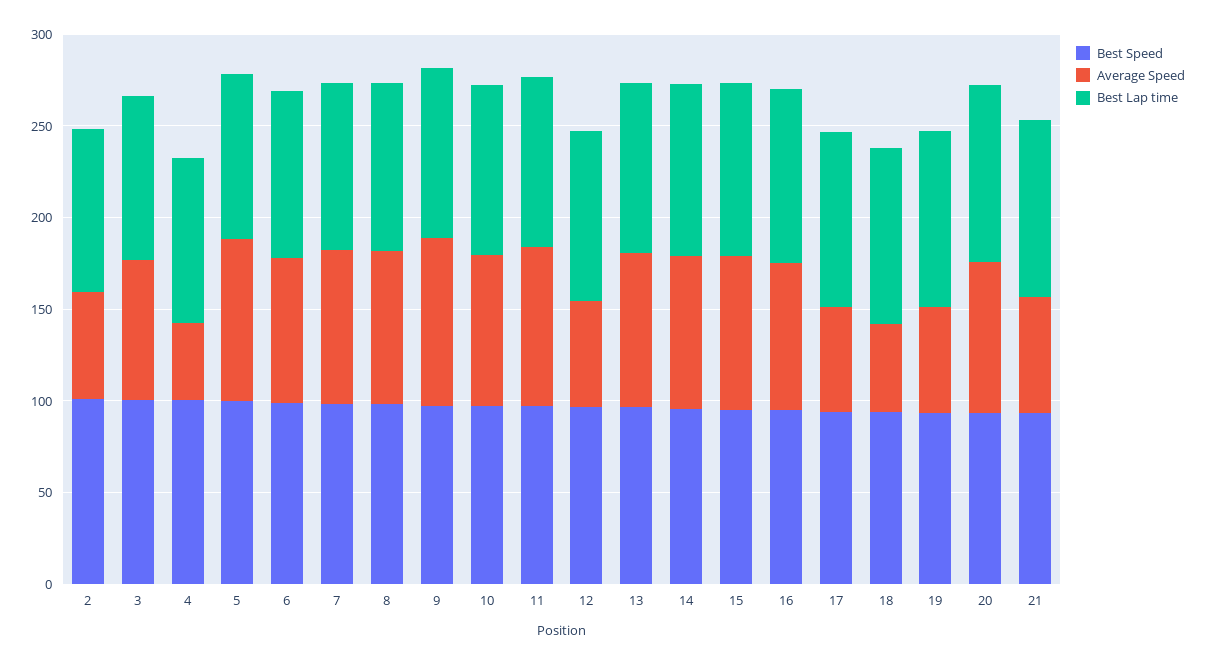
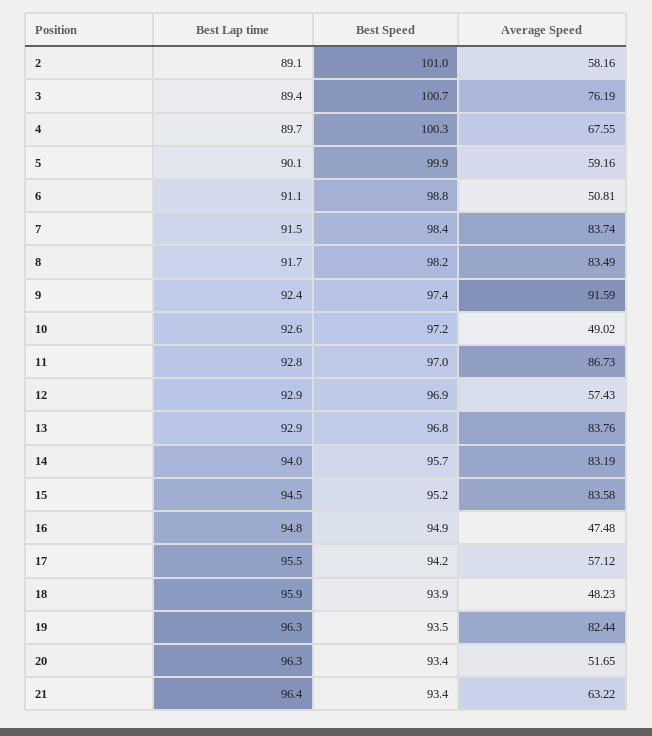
  {
    "Best Speed": {
      "2": 101,
      "3": 100.7,
      "4": 100.3,
      "5": 99.9,
      "6": 98.8,
      "7": 98.4,
      "8": 98.2,
      "9": 97.4,
      "10": 97.2,
      "11": 97,
      "12": 96.9,
      "13": 96.8,
      "14": 95.7,
      "15": 95.2,
      "16": 94.9,
      "17": 94.2,
      "18": 93.9,
      "19": 93.5,
      "20": 93.4,
      "21": 93.4
    },
    "Average Speed": {
      "2": 58.16,
      "3": 76.19,
-     "4": 40,
+     "4": 67.55,
-     "5": 90,
+     "5": 59.16,
-     "6": 80,
+     "6": 50.81,
      "7": 83.74,
      "8": 83.49,
      "9": 91.59,
-     "10": 80,
+     "10": 49.02,
      "11": 86.73,
      "12": 57.43,
      "13": 83.76,
      "14": 83.19,
      "15": 83.58,
-     "16": 80,
+     "16": 47.48,
      "17": 57.12,
      "18": 48.23,
-     "19": 60,
+     "19": 82.44,
-     "20": 80,
+     "20": 51.65,
      "21": 63.22
    },
    "Best Lap time": {
      "2": 89.1,
      "3": 89.4,
      "4": 89.7,
      "5": 90.1,
      "6": 91.1,
      "7": 91.5,
      "8": 91.7,
      "9": 92.4,
      "10": 92.6,
      "11": 92.8,
      "12": 92.9,
      "13": 92.9,
      "14": 94,
      "15": 94.5,
      "16": 94.8,
      "17": 95.5,
      "18": 95.9,
      "19": 96.3,
      "20": 96.3,
      "21": 96.4
    }
  }

